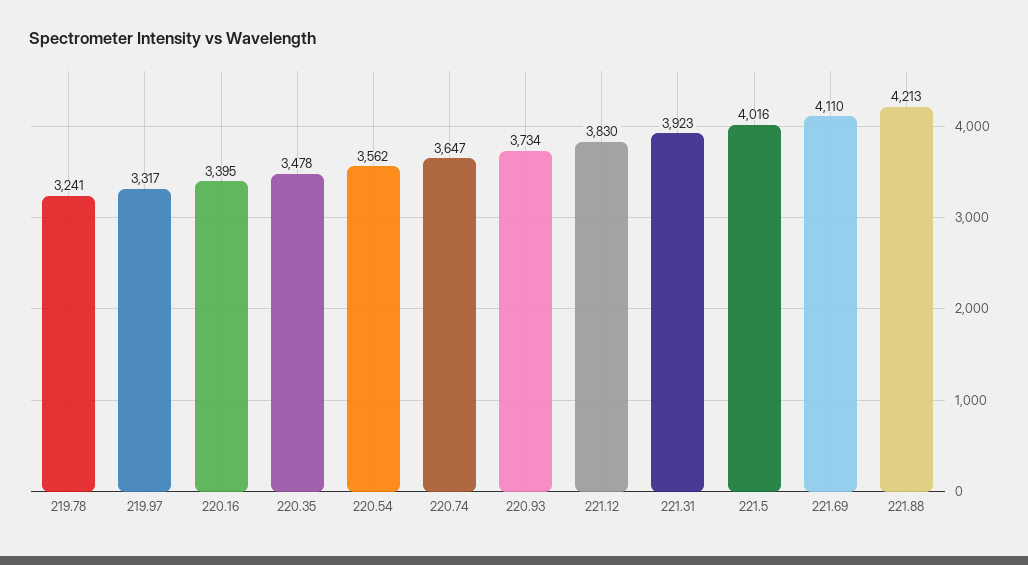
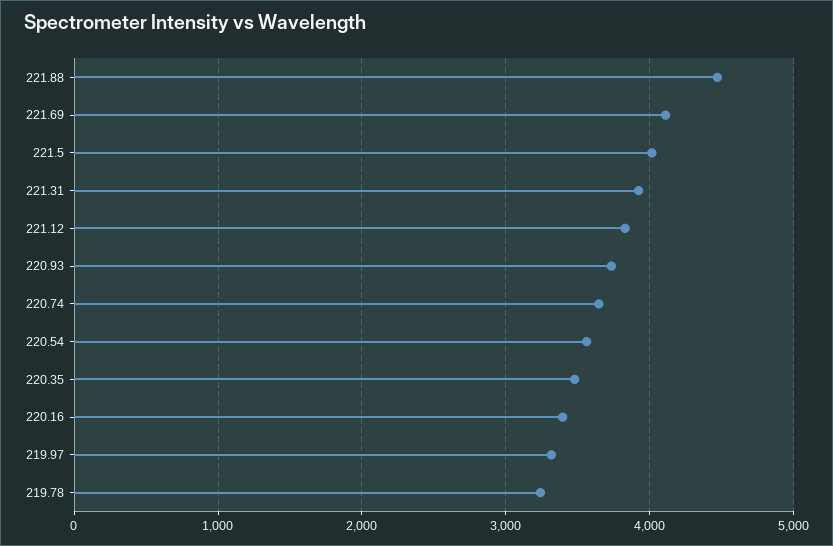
  {
    "219.78": 3241,
    "219.97": 3317,
    "220.16": 3395,
    "220.35": 3478,
    "220.54": 3562,
    "220.74": 3647,
    "220.93": 3734,
    "221.12": 3830,
    "221.31": 3923,
    "221.5": 4016,
    "221.69": 4110,
-   "221.88": 4213
+   "221.88": 4500
  }

